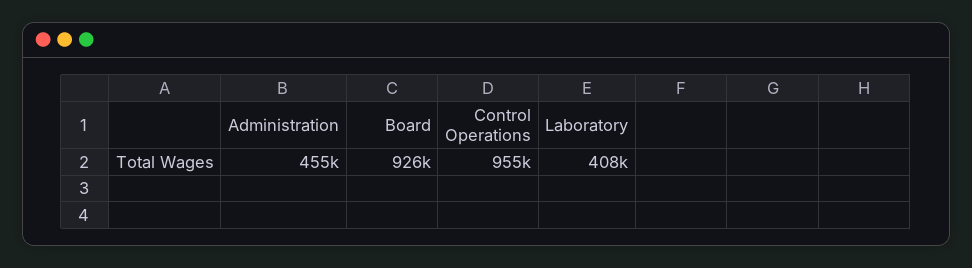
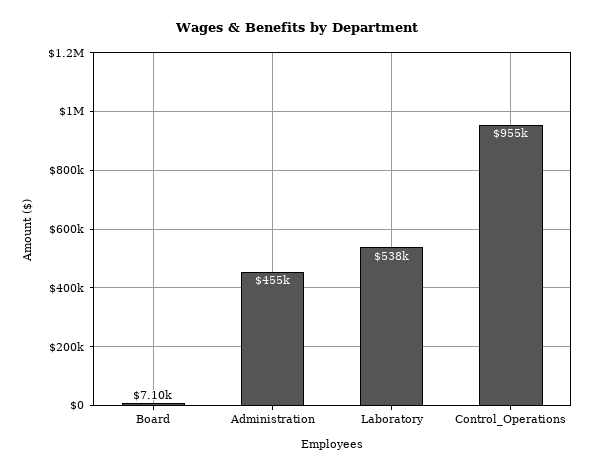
  {
    "Administration": 455000,
-   "Board": 926000,
+   "Board": 7100,
    "Control Operations": 955000,
-   "Laboratory": 408000
+   "Laboratory": 538000
  }

